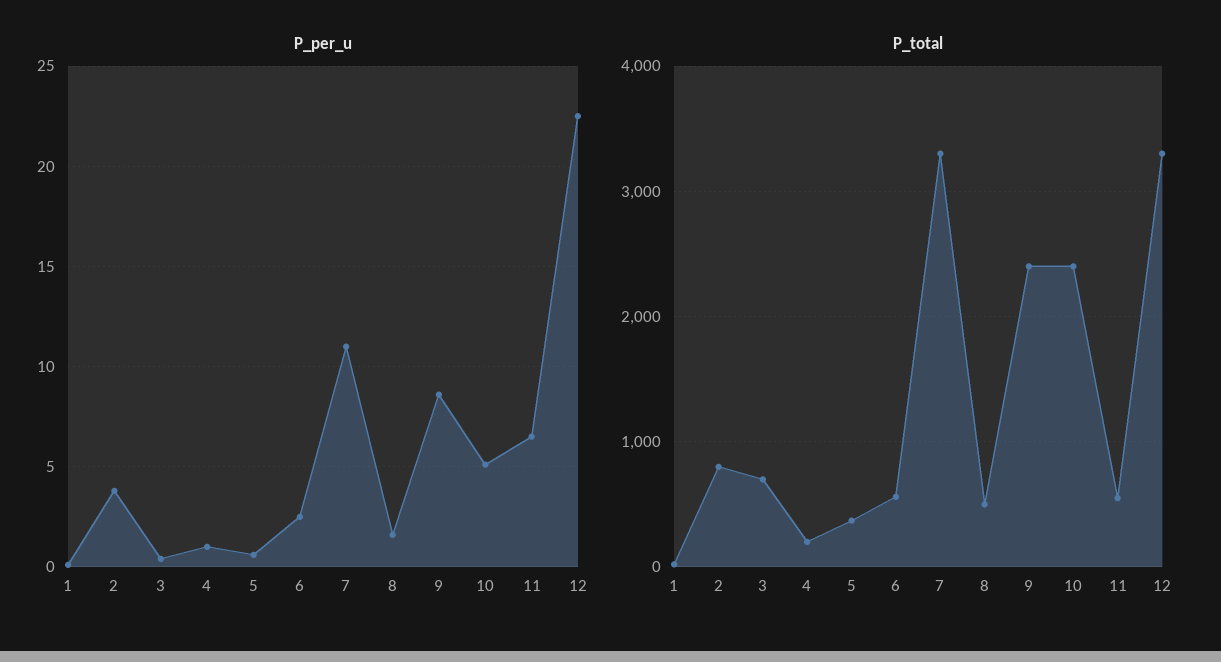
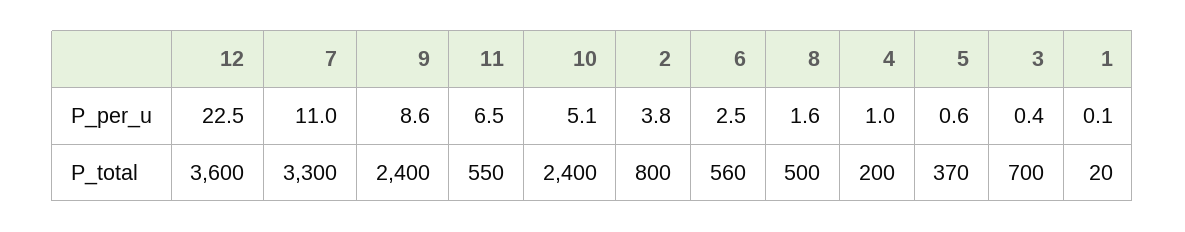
  {
    "P_per_u": {
      "1": 0.1,
      "2": 3.8,
      "3": 0.4,
      "4": 1,
      "5": 0.6,
      "6": 2.5,
      "7": 11,
      "8": 1.6,
      "9": 8.6,
      "10": 5.1,
      "11": 6.5,
      "12": 22.5
    },
    "P_total": {
      "1": 20,
      "2": 800,
      "3": 700,
      "4": 200,
      "5": 370,
      "6": 560,
      "7": 3300,
      "8": 500,
      "9": 2400,
      "10": 2400,
      "11": 550,
-     "12": 3300
+     "12": 3600
    }
  }

